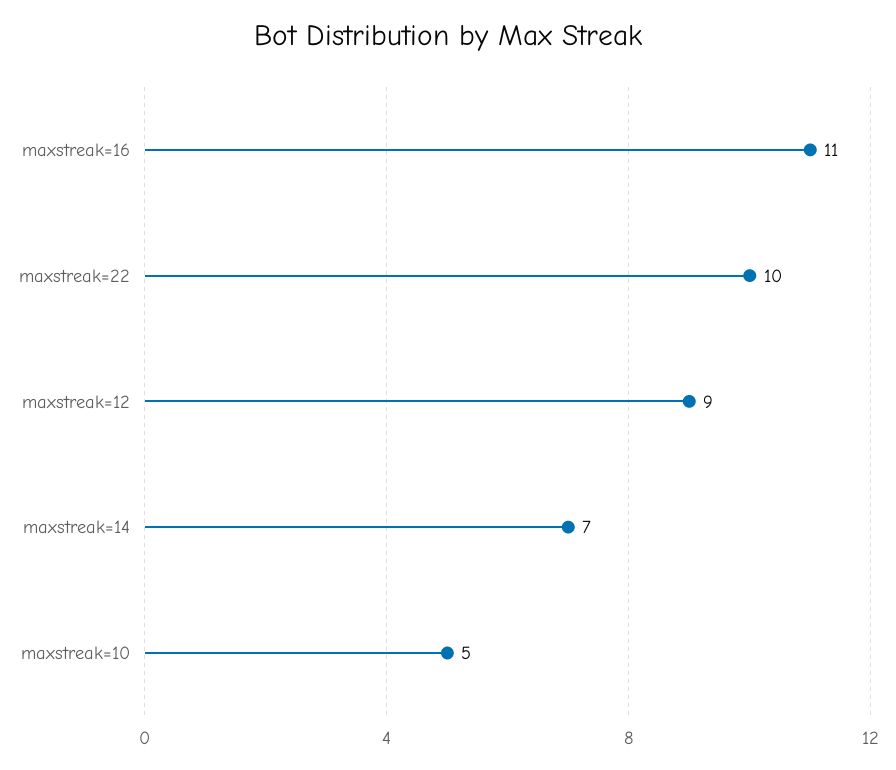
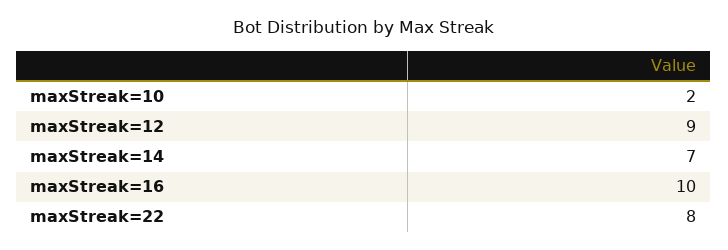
  {
-   "maxstreak=16": 11,
+   "maxstreak=16": 10,
-   "maxstreak=22": 10,
+   "maxstreak=22": 8,
    "maxstreak=12": 9,
    "maxstreak=14": 7,
-   "maxstreak=10": 5
+   "maxstreak=10": 2
  }

